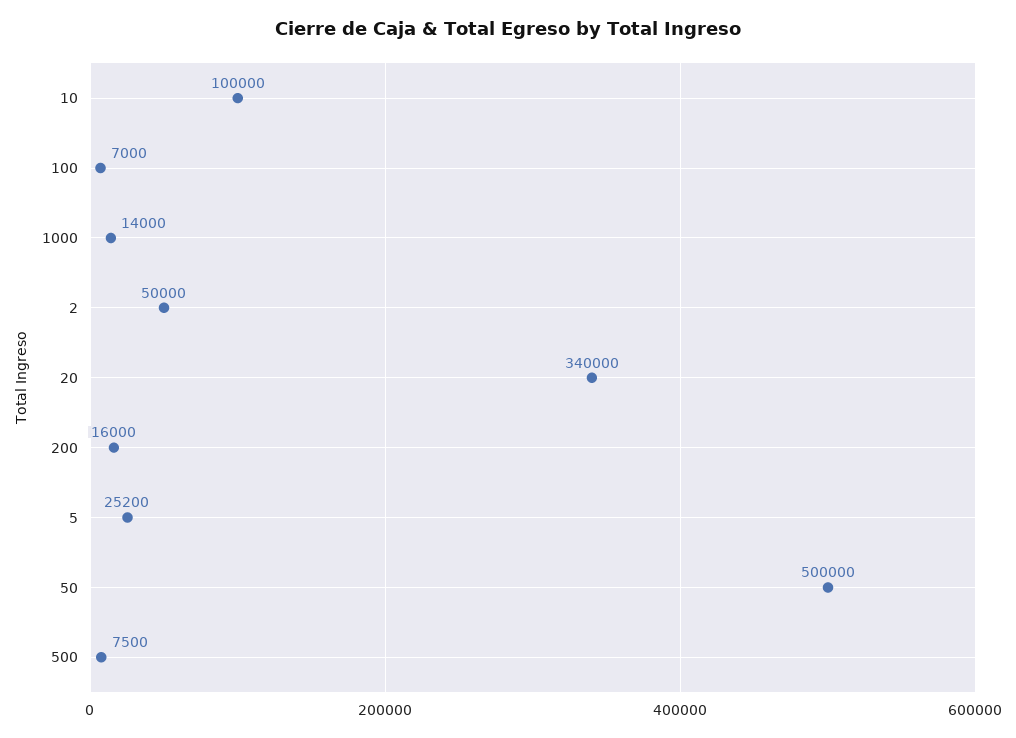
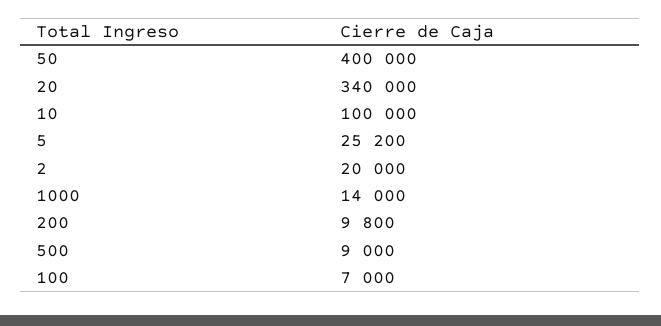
  {
    "10": 100000,
    "100": 7000,
    "1000": 14000,
-   "2": 50000,
+   "2": 20000,
    "20": 340000,
-   "200": 16000,
+   "200": 9800,
    "5": 25200,
-   "50": 500000,
+   "50": 400000,
-   "500": 7500
+   "500": 9000
  }

